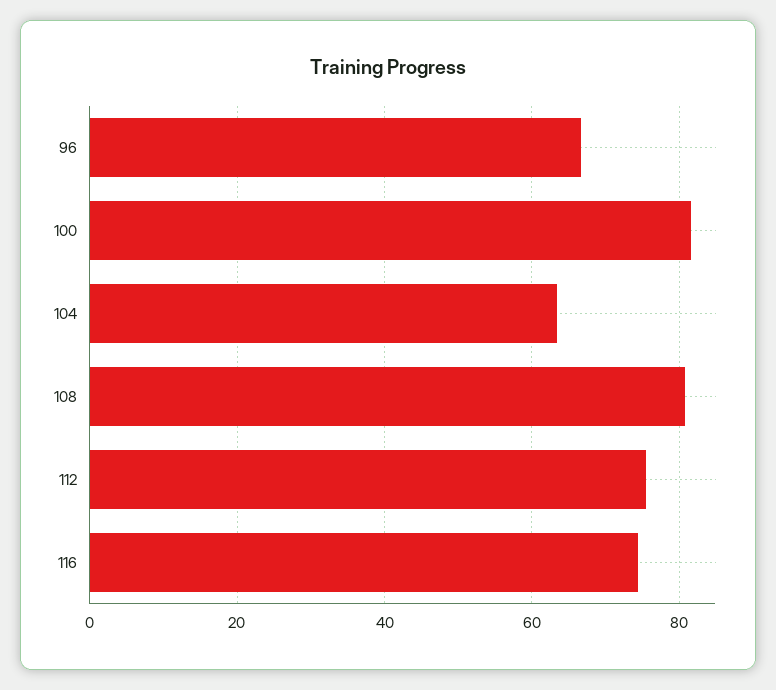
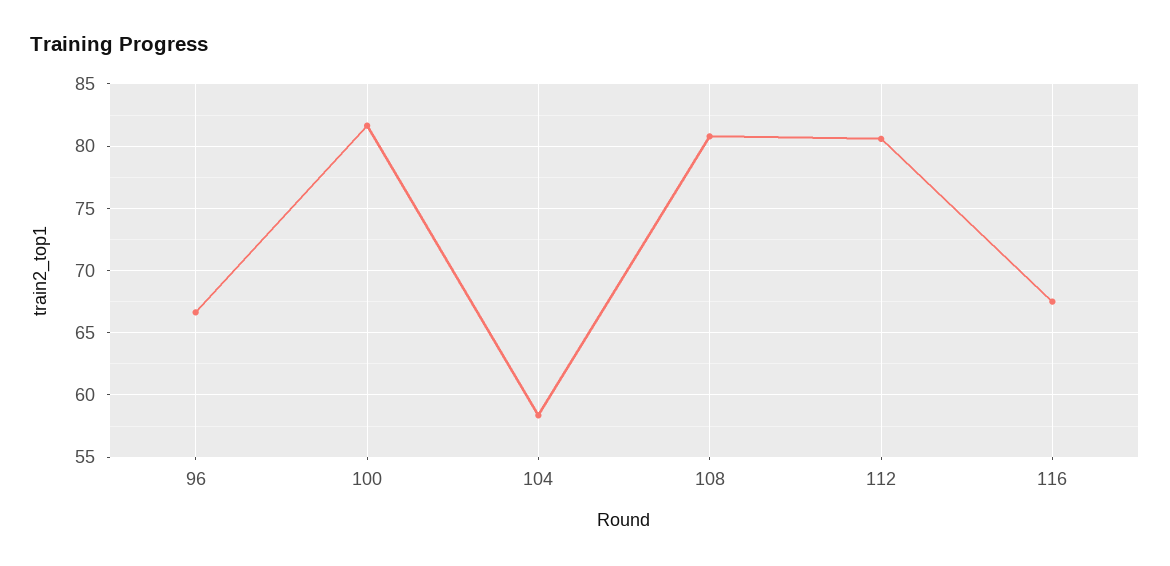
  {
    "96": 66.5,
    "100": 81.5,
-   "104": 64,
+   "104": 58.5,
    "108": 81,
-   "112": 76,
+   "112": 80.5,
-   "116": 74
+   "116": 67.5
  }

